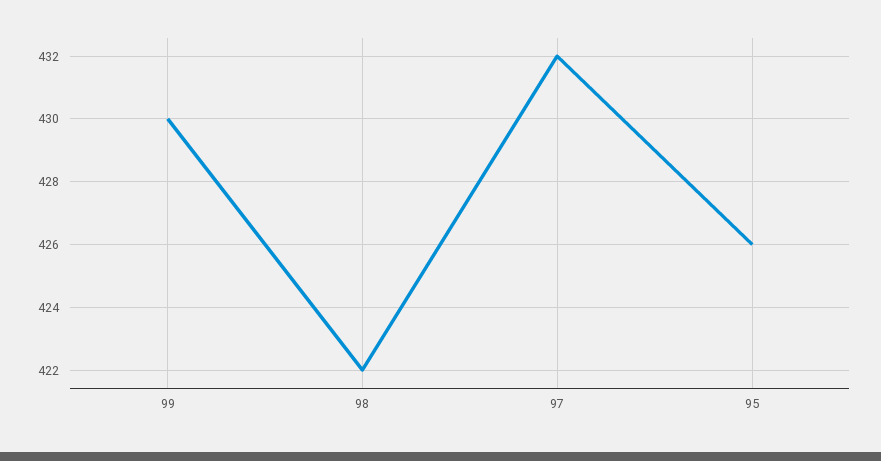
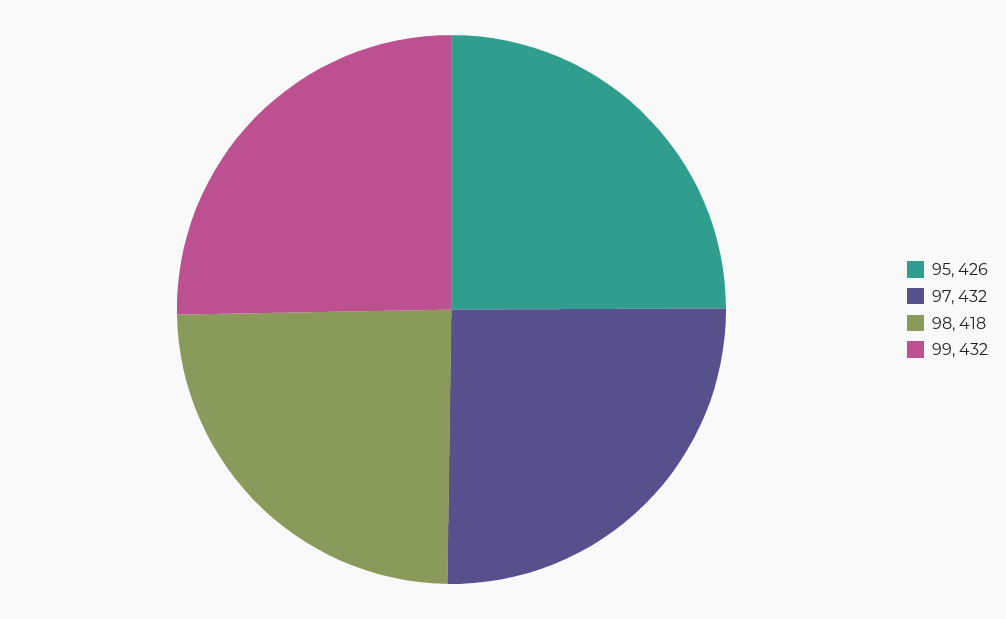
  {
-   "99": 430,
+   "99": 432,
-   "98": 422,
+   "98": 418,
    "97": 432,
    "95": 426
  }

